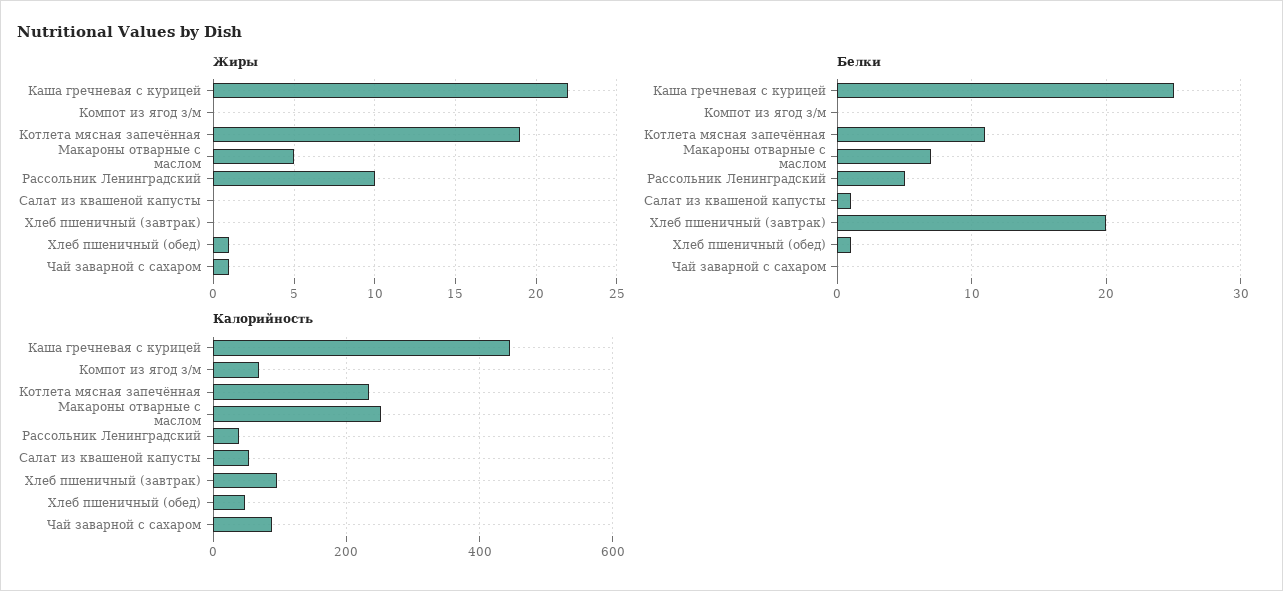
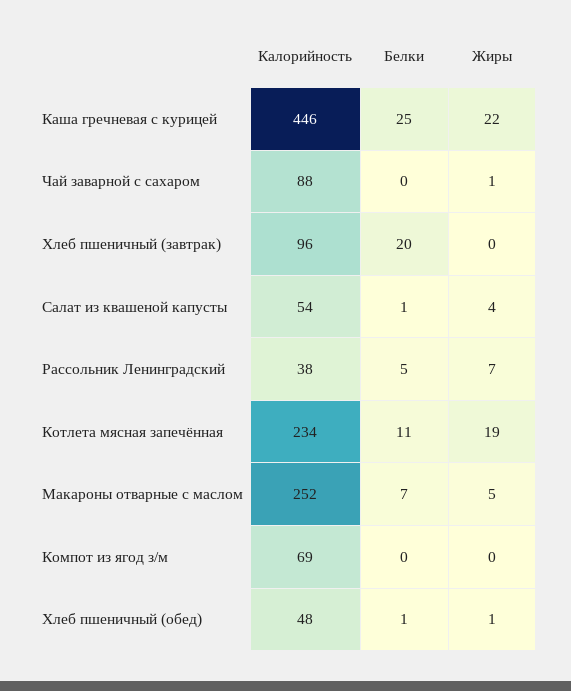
  {
    "Жиры": {
      "Каша гречневая с курицей": 22,
      "Компот из ягод з/м": 0,
      "Котлета мясная запечённая": 19,
      "Макароны отварные с маслом": 5,
-     "Рассольник Ленинградский": 10,
+     "Рассольник Ленинградский": 7,
-     "Салат из квашеной капусты": 0,
+     "Салат из квашеной капусты": 4,
      "Хлеб пшеничный (завтрак)": 0,
      "Хлеб пшеничный (обед)": 1,
      "Чай заварной с сахаром": 1
    },
    "Белки": {
      "Каша гречневая с курицей": 25,
      "Компот из ягод з/м": 0,
      "Котлета мясная запечённая": 11,
      "Макароны отварные с маслом": 7,
      "Рассольник Ленинградский": 5,
      "Салат из квашеной капусты": 1,
      "Хлеб пшеничный (завтрак)": 20,
      "Хлеб пшеничный (обед)": 1,
      "Чай заварной с сахаром": 0
    },
    "Калорийность": {
      "Каша гречневая с курицей": 446,
      "Компот из ягод з/м": 69,
      "Котлета мясная запечённая": 234,
      "Макароны отварные с маслом": 252,
      "Рассольник Ленинградский": 38,
      "Салат из квашеной капусты": 54,
      "Хлеб пшеничный (завтрак)": 96,
      "Хлеб пшеничный (обед)": 48,
      "Чай заварной с сахаром": 88
    }
  }

